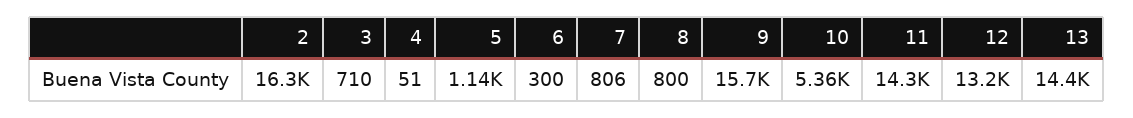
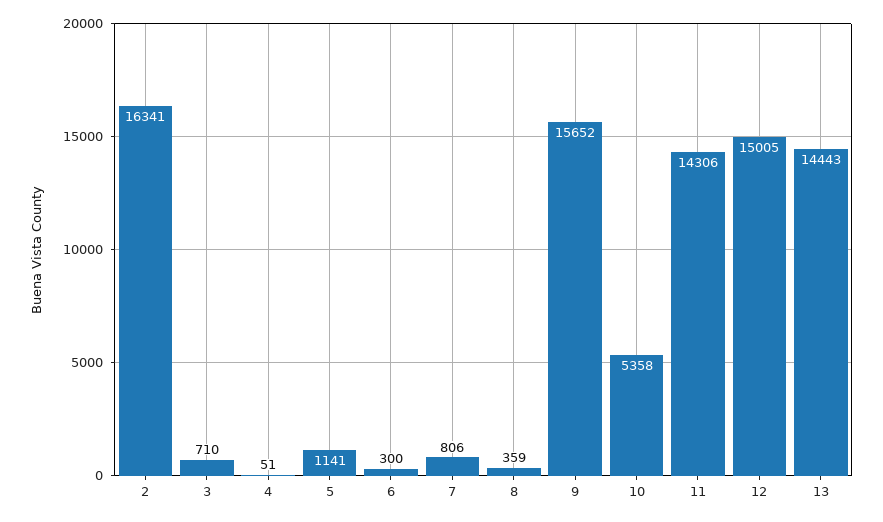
  {
    "2": 16341,
    "3": 710,
    "4": 51,
    "5": 1141,
    "6": 300,
    "7": 806,
-   "8": 800,
+   "8": 359,
    "9": 15652,
    "10": 5358,
    "11": 14306,
-   "12": 13200,
+   "12": 15005,
    "13": 14443
  }

